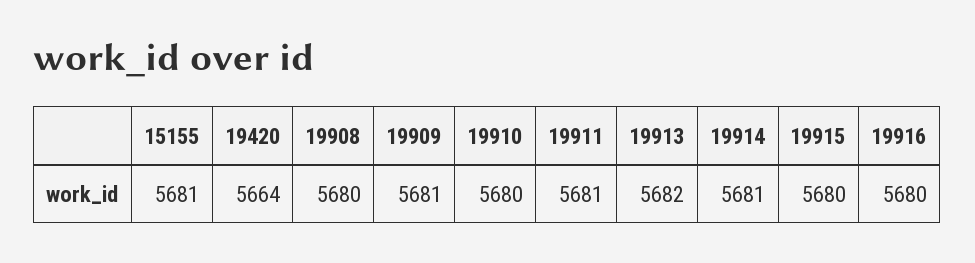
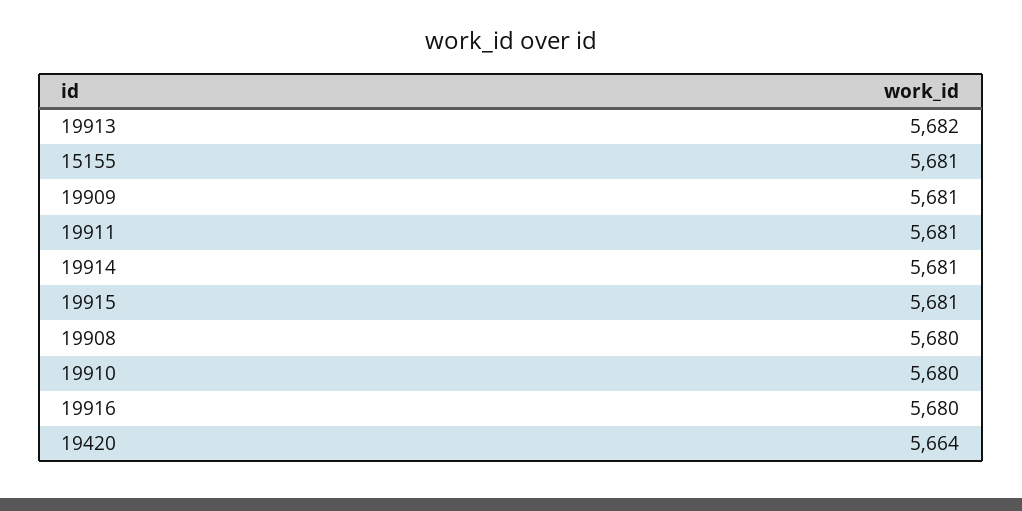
  {
    "15155": 5681,
    "19420": 5664,
    "19908": 5680,
    "19909": 5681,
    "19910": 5680,
    "19911": 5681,
    "19913": 5682,
    "19914": 5681,
-   "19915": 5680,
+   "19915": 5681,
    "19916": 5680
  }

